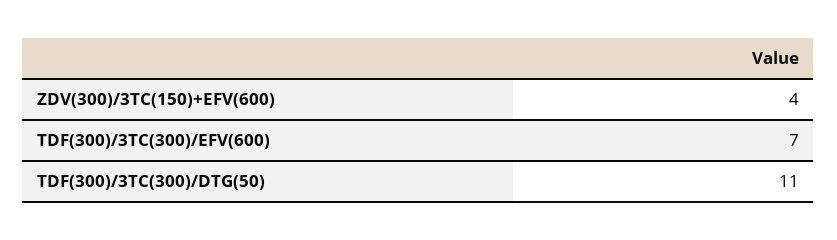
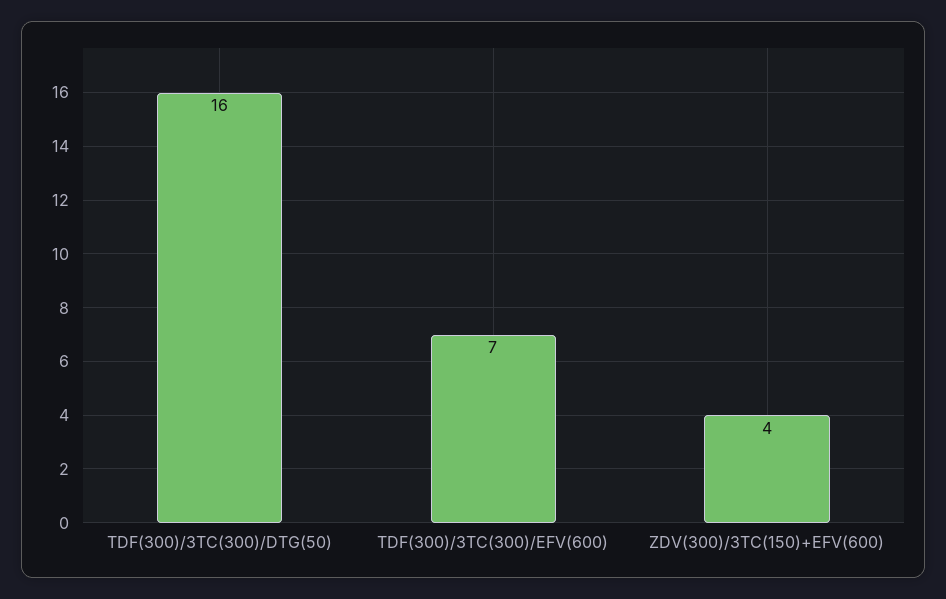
  {
    "ZDV(300)/3TC(150)+EFV(600)": 4,
    "TDF(300)/3TC(300)/EFV(600)": 7,
-   "TDF(300)/3TC(300)/DTG(50)": 11
+   "TDF(300)/3TC(300)/DTG(50)": 16
  }

